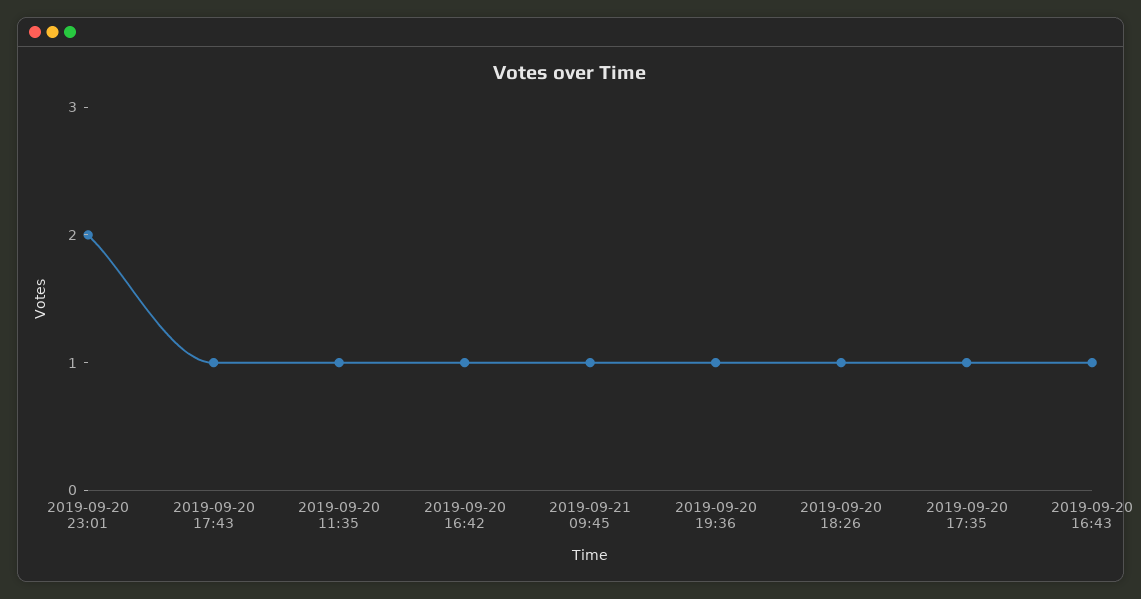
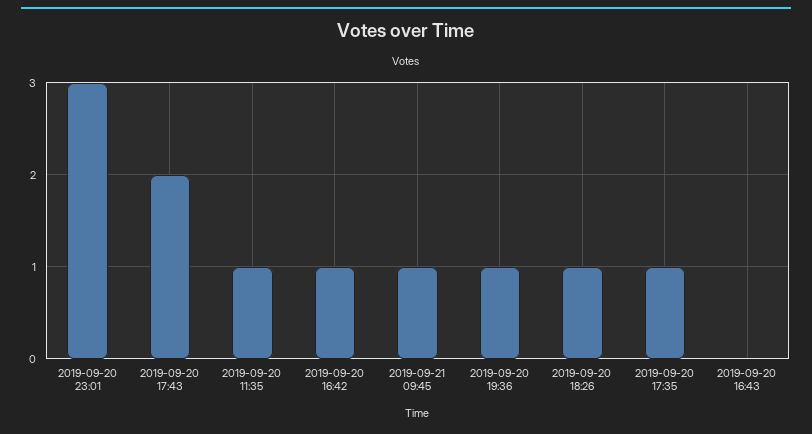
  {
-   "2019-09-20 23:01": 2,
+   "2019-09-20 23:01": 3,
-   "2019-09-20 17:43": 1,
+   "2019-09-20 17:43": 2,
    "2019-09-20 11:35": 1,
    "2019-09-20 16:42": 1,
    "2019-09-21 09:45": 1,
    "2019-09-20 19:36": 1,
    "2019-09-20 18:26": 1,
    "2019-09-20 17:35": 1,
-   "2019-09-20 16:43": 1
+   "2019-09-20 16:43": 0
  }

